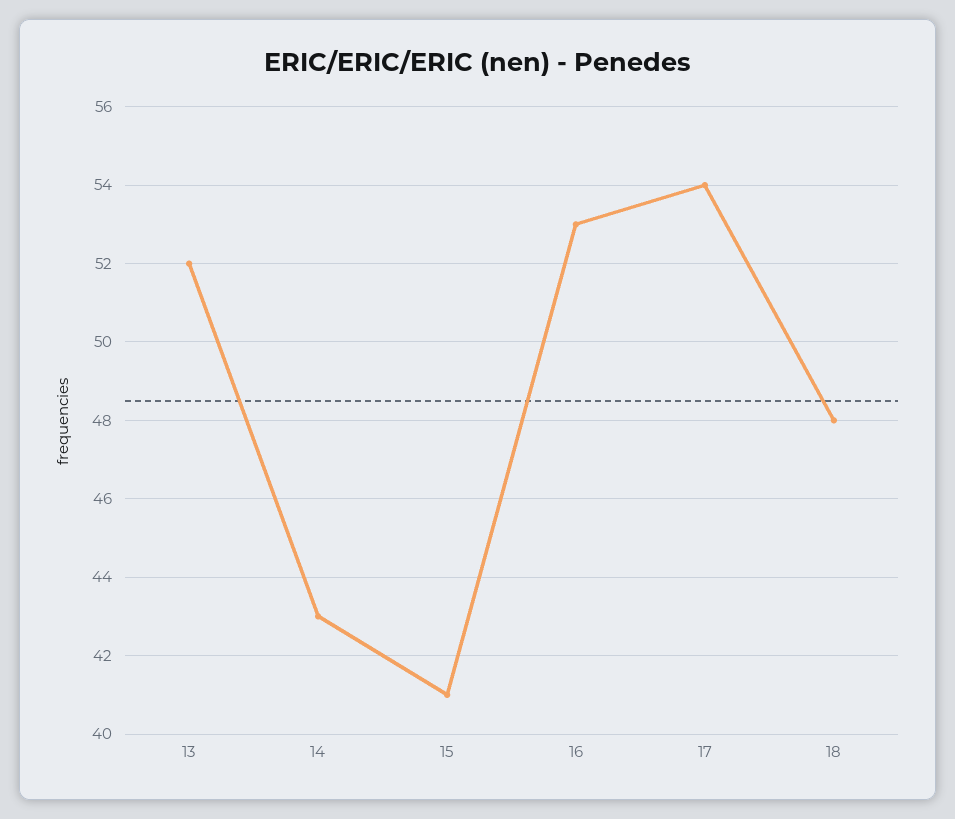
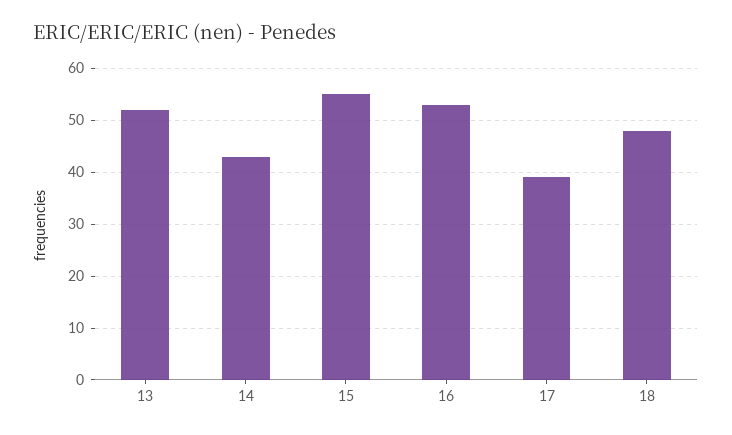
  {
    "13": 52,
    "14": 43,
-   "15": 41,
+   "15": 55,
    "16": 53,
-   "17": 54,
+   "17": 40,
    "18": 48
  }

